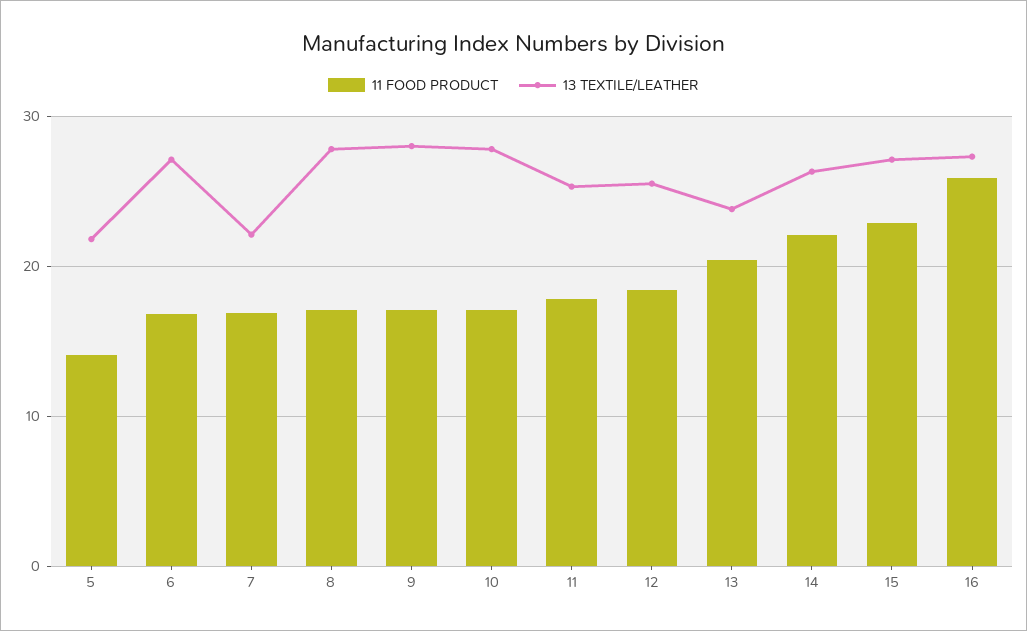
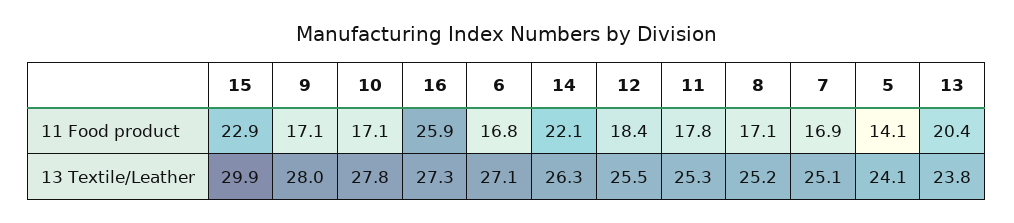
  {
    "11 FOOD PRODUCT": {
      "5": 14.1,
      "6": 16.8,
      "7": 16.9,
      "8": 17.1,
      "9": 17.1,
      "10": 17.1,
      "11": 17.8,
      "12": 18.4,
      "13": 20.4,
      "14": 22.1,
      "15": 22.9,
      "16": 25.9
    },
    "13 TEXTILE/LEATHER": {
-     "5": 22,
+     "5": 24.1,
      "6": 27.1,
-     "7": 22,
+     "7": 25.1,
-     "8": 28,
+     "8": 25.2,
      "9": 28,
      "10": 27.8,
      "11": 25.3,
      "12": 25.5,
      "13": 23.8,
      "14": 26.3,
-     "15": 27,
+     "15": 29.9,
      "16": 27.3
    }
  }

